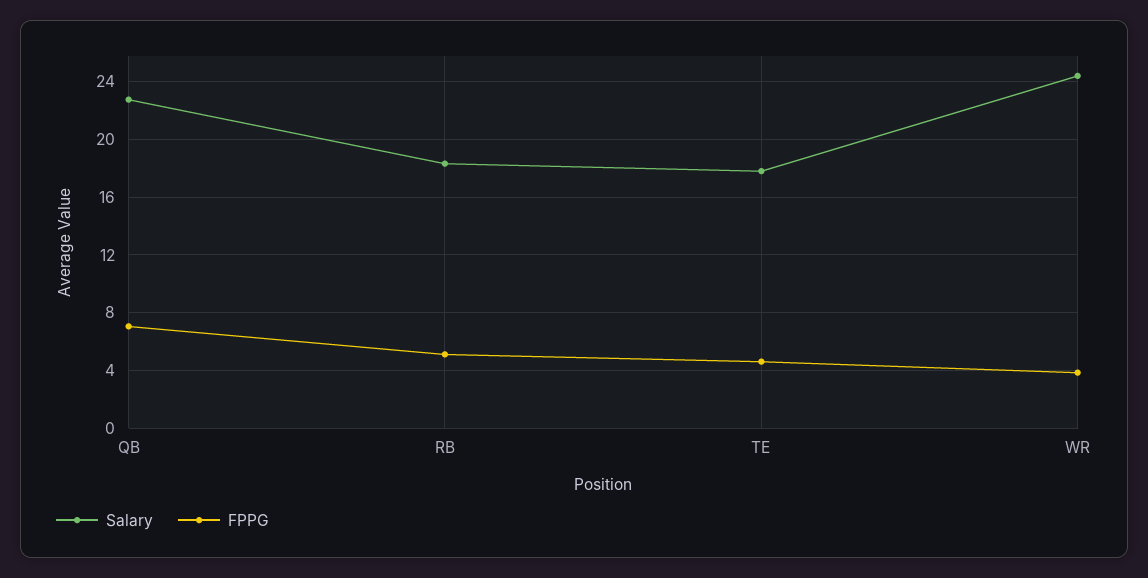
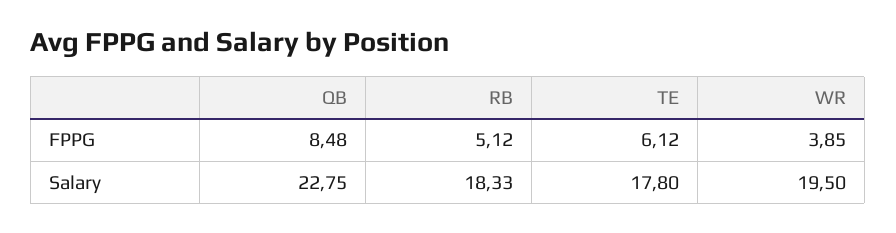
  {
    "Salary": {
      "QB": 22.75,
      "RB": 18.33,
      "TE": 17.8,
-     "WR": 24.5
+     "WR": 19.5
    },
    "FPPG": {
-     "QB": 7,
+     "QB": 8.48,
      "RB": 5.12,
-     "TE": 4.5,
+     "TE": 6.12,
      "WR": 3.85
    }
  }

